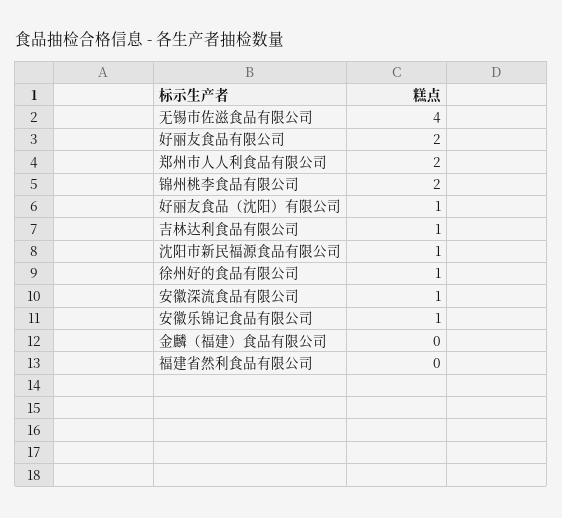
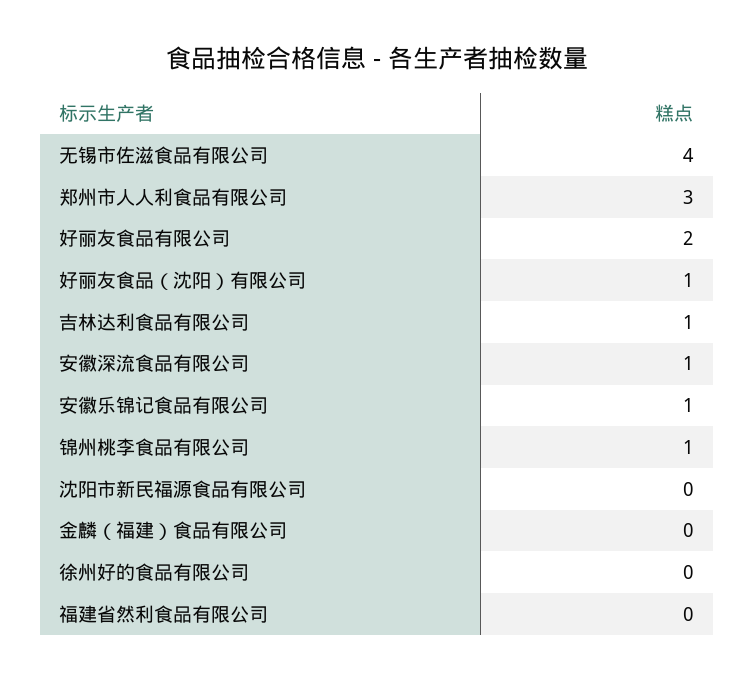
  {
    "无锡市佐滋食品有限公司": 4,
    "好丽友食品有限公司": 2,
-   "郑州市人人利食品有限公司": 2,
+   "郑州市人人利食品有限公司": 3,
-   "锦州桃李食品有限公司": 2,
+   "锦州桃李食品有限公司": 1,
    "好丽友食品（沈阳）有限公司": 1,
    "吉林达利食品有限公司": 1,
-   "沈阳市新民福源食品有限公司": 1,
+   "沈阳市新民福源食品有限公司": 0,
-   "徐州好的食品有限公司": 1,
+   "徐州好的食品有限公司": 0,
    "安徽深流食品有限公司": 1,
    "安徽乐锦记食品有限公司": 1,
    "金麟（福建）食品有限公司": 0,
    "福建省然利食品有限公司": 0
  }

